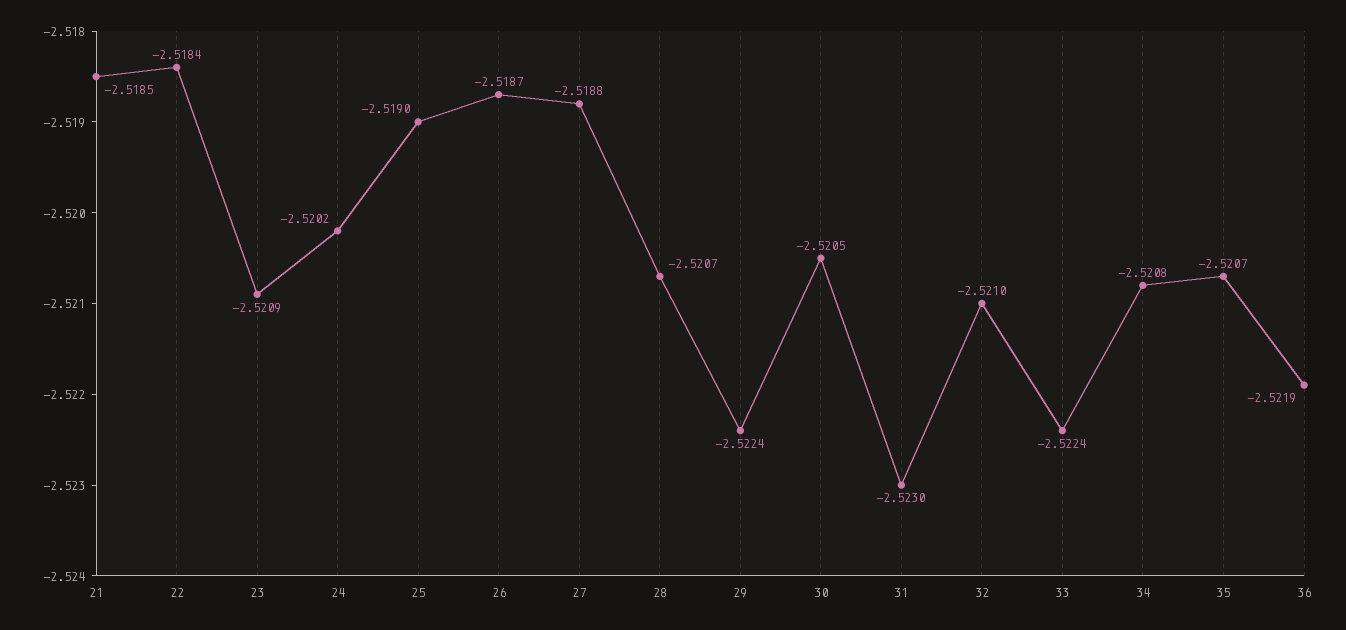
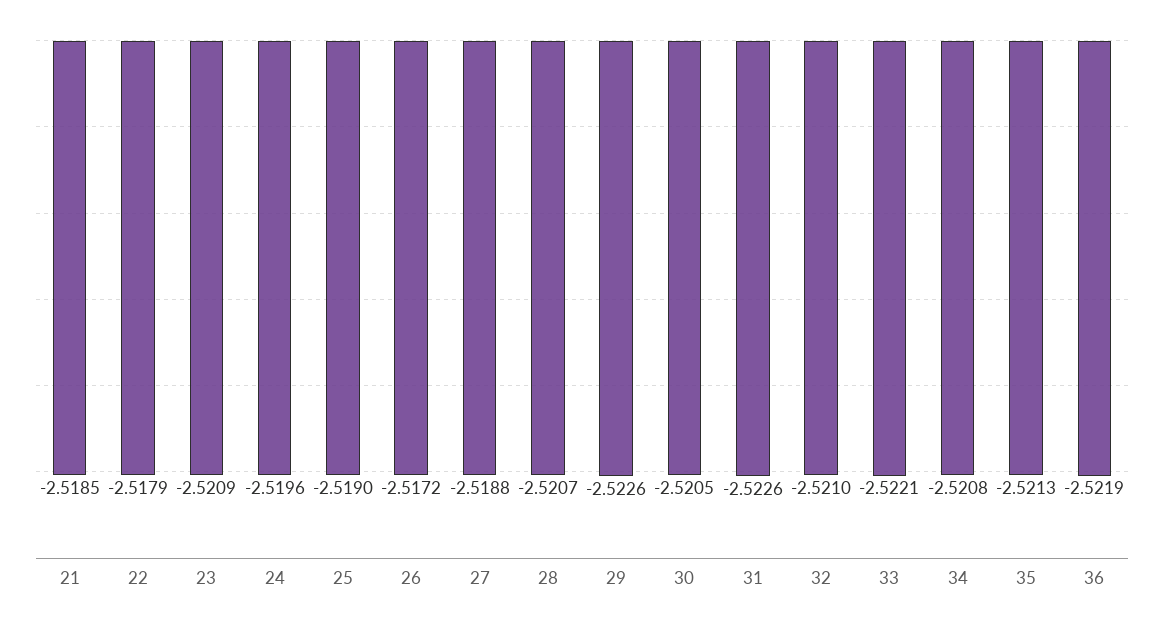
  {
    "21": -2.5185,
-   "22": -2.5184,
+   "22": -2.5179,
    "23": -2.5209,
-   "24": -2.5202,
+   "24": -2.5196,
    "25": -2.519,
-   "26": -2.5187,
+   "26": -2.5172,
    "27": -2.5188,
    "28": -2.5207,
-   "29": -2.5224,
+   "29": -2.5226,
    "30": -2.5205,
-   "31": -2.523,
+   "31": -2.5226,
    "32": -2.521,
-   "33": -2.5224,
+   "33": -2.5221,
    "34": -2.5208,
-   "35": -2.5207,
+   "35": -2.5213,
    "36": -2.5219
  }

